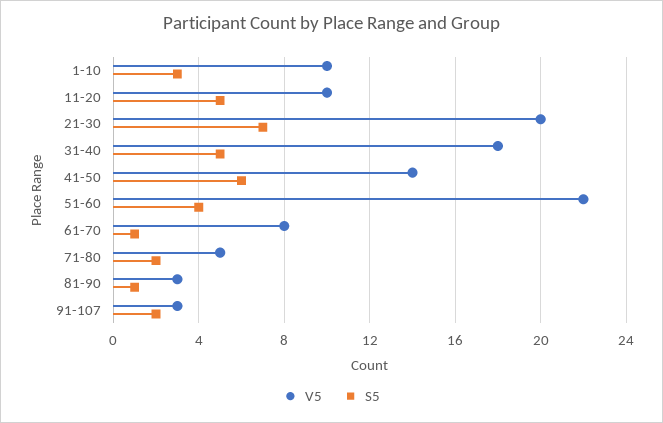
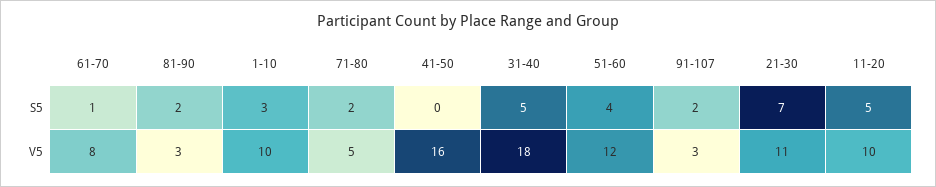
  {
    "V5": {
      "1-10": 10,
      "11-20": 10,
-     "21-30": 20,
+     "21-30": 11,
      "31-40": 18,
-     "41-50": 14,
+     "41-50": 16,
-     "51-60": 22,
+     "51-60": 12,
      "61-70": 8,
      "71-80": 5,
      "81-90": 3,
      "91-107": 3
    },
    "S5": {
      "1-10": 3,
      "11-20": 5,
      "21-30": 7,
      "31-40": 5,
-     "41-50": 6,
+     "41-50": 0,
      "51-60": 4,
      "61-70": 1,
      "71-80": 2,
-     "81-90": 1,
+     "81-90": 2,
      "91-107": 2
    }
  }

